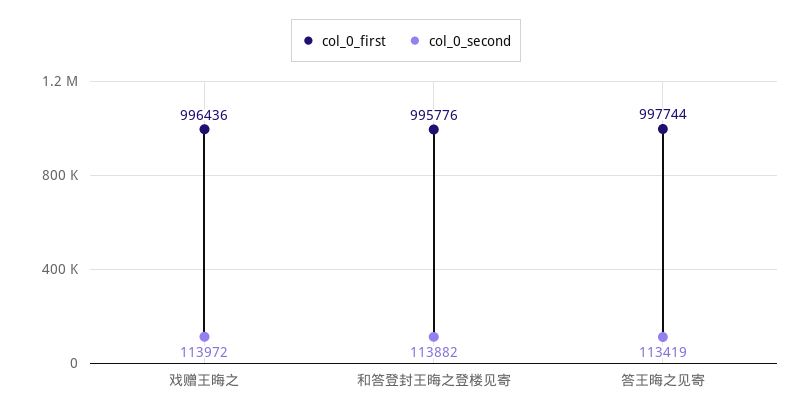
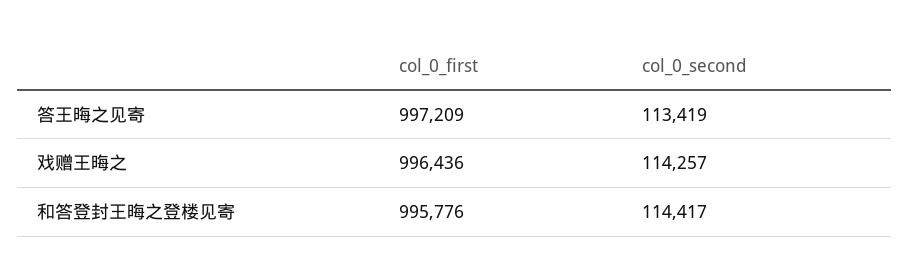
  {
    "col_0_first": {
      "戏赠王晦之": 996436,
      "和答登封王晦之登楼见寄": 995776,
-     "答王晦之见寄": 997744
+     "答王晦之见寄": 997209
    },
    "col_0_second": {
-     "戏赠王晦之": 113972,
+     "戏赠王晦之": 114257,
-     "和答登封王晦之登楼见寄": 113882,
+     "和答登封王晦之登楼见寄": 114417,
      "答王晦之见寄": 113419
    }
  }

